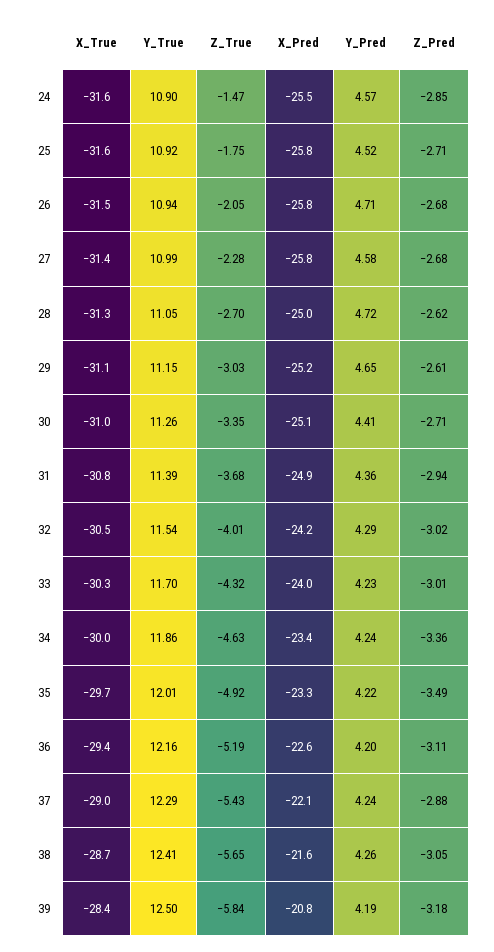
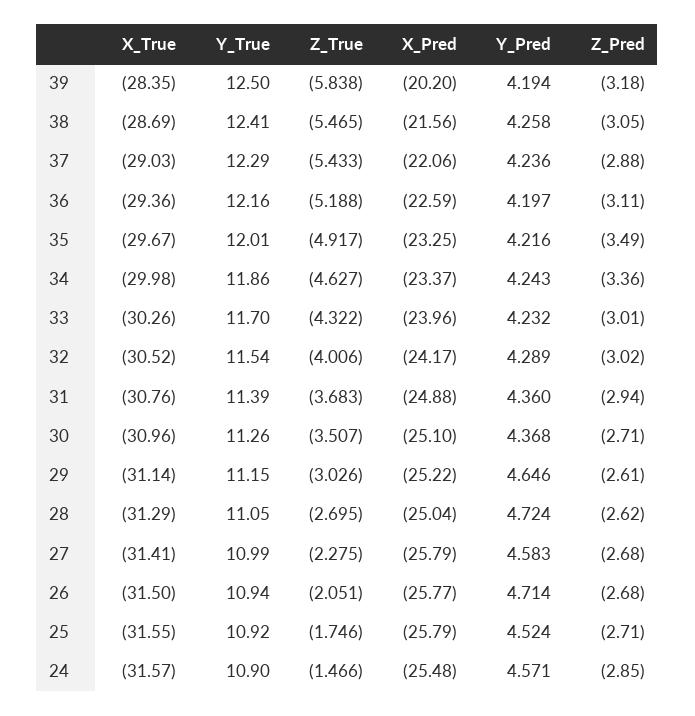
  {
    "X_True": {
      "24": -31.57,
      "25": -31.55,
      "26": -31.5,
      "27": -31.41,
      "28": -31.29,
      "29": -31.14,
      "30": -30.96,
      "31": -30.76,
      "32": -30.52,
      "33": -30.26,
      "34": -29.98,
      "35": -29.67,
      "36": -29.36,
      "37": -29.03,
      "38": -28.69,
      "39": -28.35
    },
    "Y_True": {
      "24": 10.9,
      "25": 10.92,
      "26": 10.94,
      "27": 10.99,
      "28": 11.05,
      "29": 11.15,
      "30": 11.26,
      "31": 11.39,
      "32": 11.54,
      "33": 11.7,
      "34": 11.86,
      "35": 12.01,
      "36": 12.16,
      "37": 12.29,
      "38": 12.41,
      "39": 12.5
    },
    "Z_True": {
      "24": -1.466,
      "25": -1.746,
      "26": -2.051,
      "27": -2.275,
      "28": -2.695,
      "29": -3.026,
-     "30": -3.35,
+     "30": -3.507,
      "31": -3.683,
      "32": -4.006,
      "33": -4.322,
      "34": -4.627,
      "35": -4.917,
      "36": -5.188,
      "37": -5.433,
-     "38": -5.65,
+     "38": -5.465,
      "39": -5.838
    },
    "X_Pred": {
      "24": -25.48,
      "25": -25.79,
      "26": -25.77,
      "27": -25.79,
      "28": -25.04,
      "29": -25.22,
      "30": -25.1,
      "31": -24.88,
      "32": -24.17,
      "33": -23.96,
      "34": -23.37,
      "35": -23.25,
      "36": -22.59,
      "37": -22.06,
      "38": -21.56,
-     "39": -20.8
+     "39": -20.2
    },
    "Y_Pred": {
      "24": 4.571,
      "25": 4.524,
      "26": 4.714,
      "27": 4.583,
      "28": 4.724,
      "29": 4.646,
-     "30": 4.41,
+     "30": 4.368,
      "31": 4.36,
      "32": 4.289,
      "33": 4.232,
      "34": 4.243,
      "35": 4.216,
      "36": 4.197,
      "37": 4.236,
      "38": 4.258,
      "39": 4.194
    },
    "Z_Pred": {
      "24": -2.85,
      "25": -2.71,
      "26": -2.68,
      "27": -2.68,
      "28": -2.62,
      "29": -2.61,
      "30": -2.71,
      "31": -2.94,
      "32": -3.02,
      "33": -3.01,
      "34": -3.36,
      "35": -3.49,
      "36": -3.11,
      "37": -2.88,
      "38": -3.05,
      "39": -3.18
    }
  }

